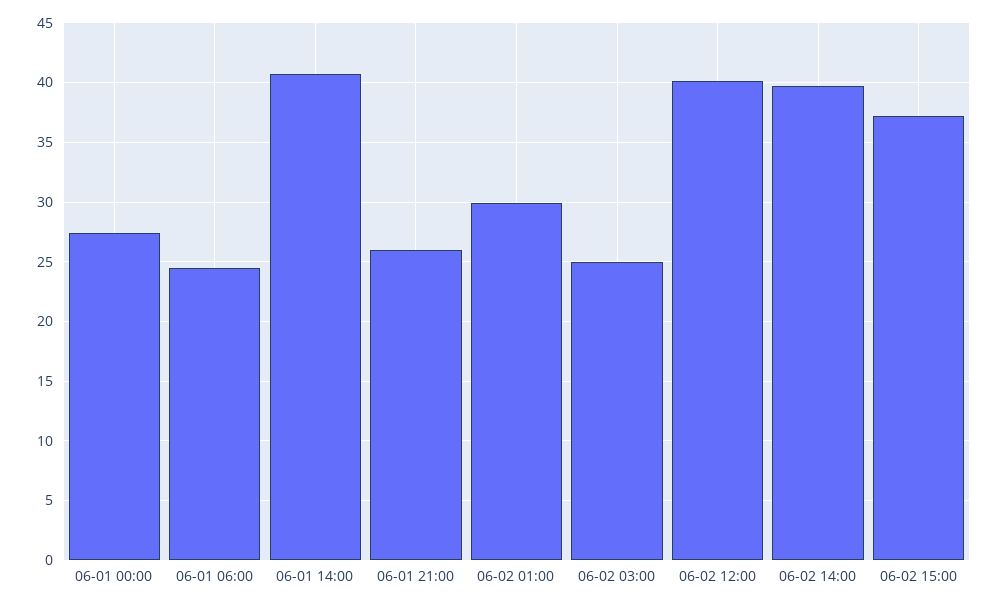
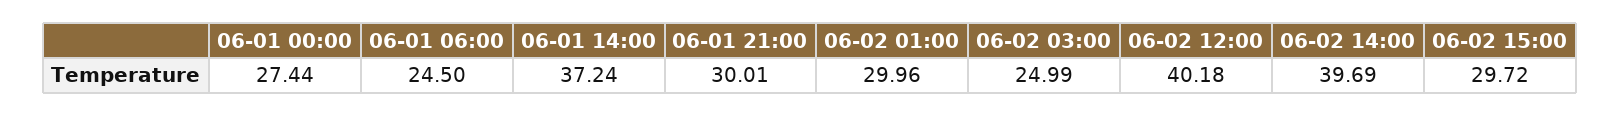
  {
    "06-01 00:00": 27.44,
    "06-01 06:00": 24.5,
-   "06-01 14:00": 41,
+   "06-01 14:00": 37.24,
-   "06-01 21:00": 26,
+   "06-01 21:00": 30.01,
    "06-02 01:00": 29.96,
    "06-02 03:00": 24.99,
    "06-02 12:00": 40.18,
    "06-02 14:00": 39.69,
-   "06-02 15:00": 37
+   "06-02 15:00": 29.72
  }

